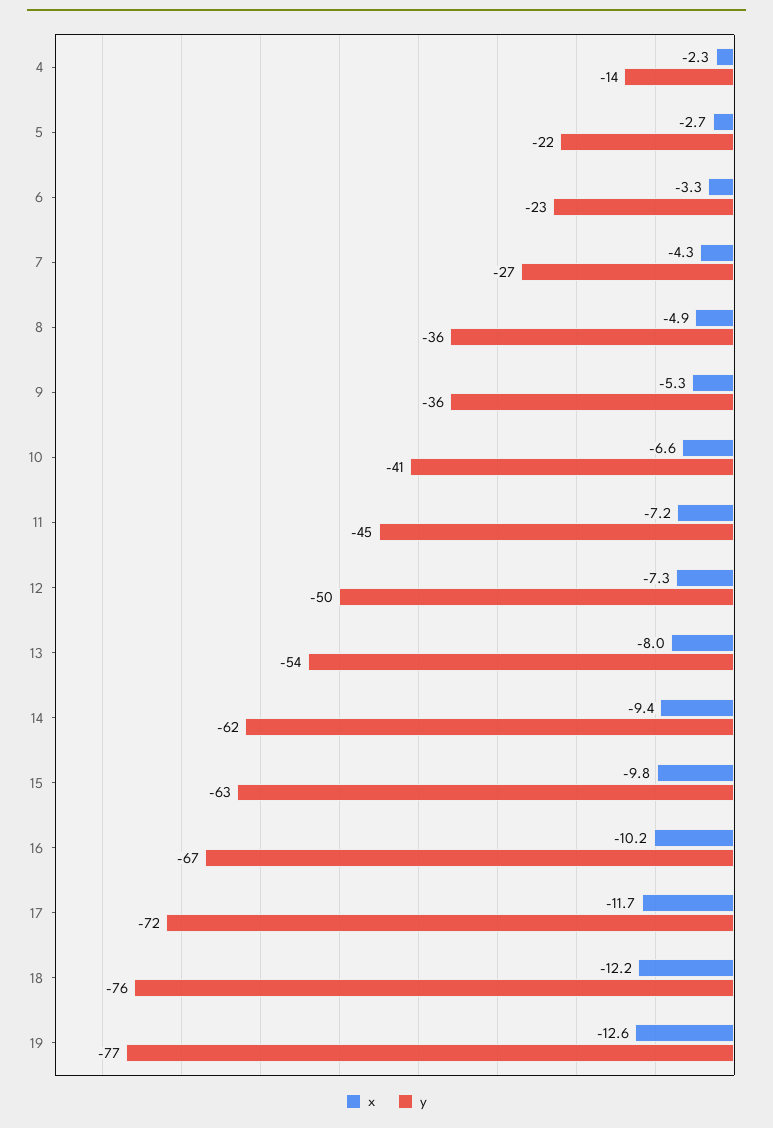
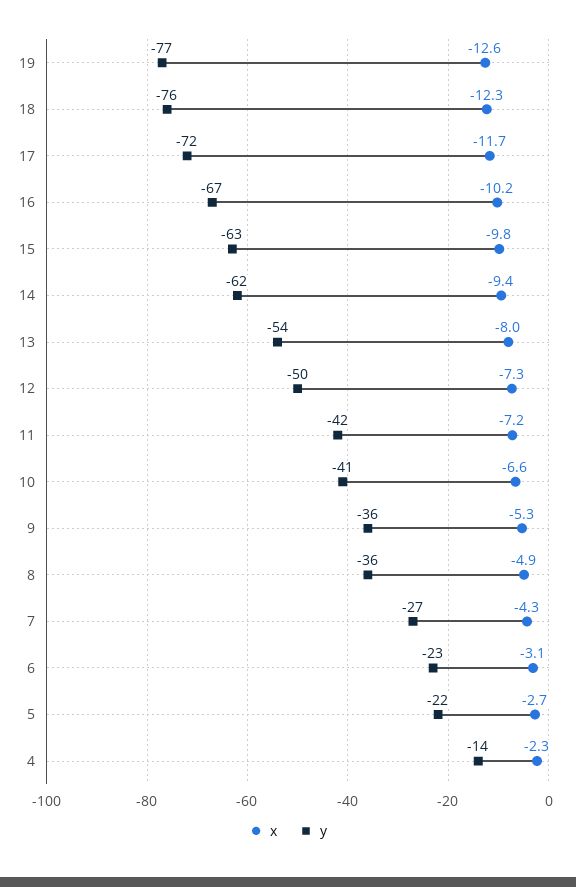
  {
    "x": {
      "4": -2.3,
      "5": -2.7,
-     "6": -3.3,
+     "6": -3.1,
      "7": -4.3,
      "8": -4.9,
      "9": -5.3,
      "10": -6.6,
      "11": -7.2,
      "12": -7.3,
      "13": -8,
      "14": -9.4,
      "15": -9.8,
      "16": -10.2,
      "17": -11.7,
-     "18": -12.2,
+     "18": -12.3,
      "19": -12.6
    },
    "y": {
      "4": -14,
      "5": -22,
      "6": -23,
      "7": -27,
      "8": -36,
      "9": -36,
      "10": -41,
-     "11": -45,
+     "11": -42,
      "12": -50,
      "13": -54,
      "14": -62,
      "15": -63,
      "16": -67,
      "17": -72,
      "18": -76,
      "19": -77
    }
  }

